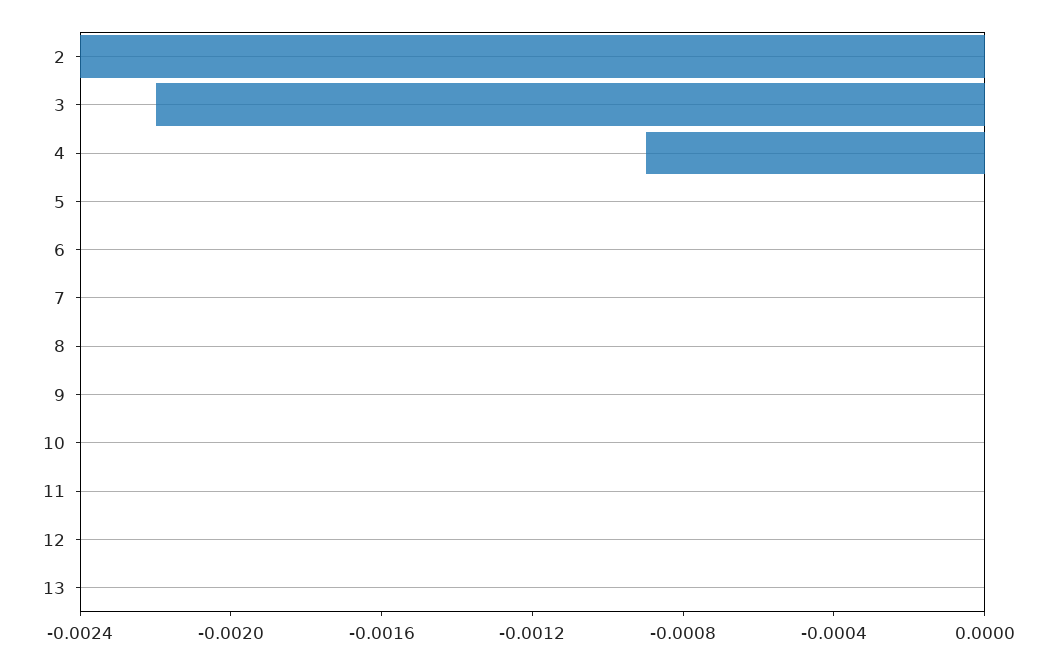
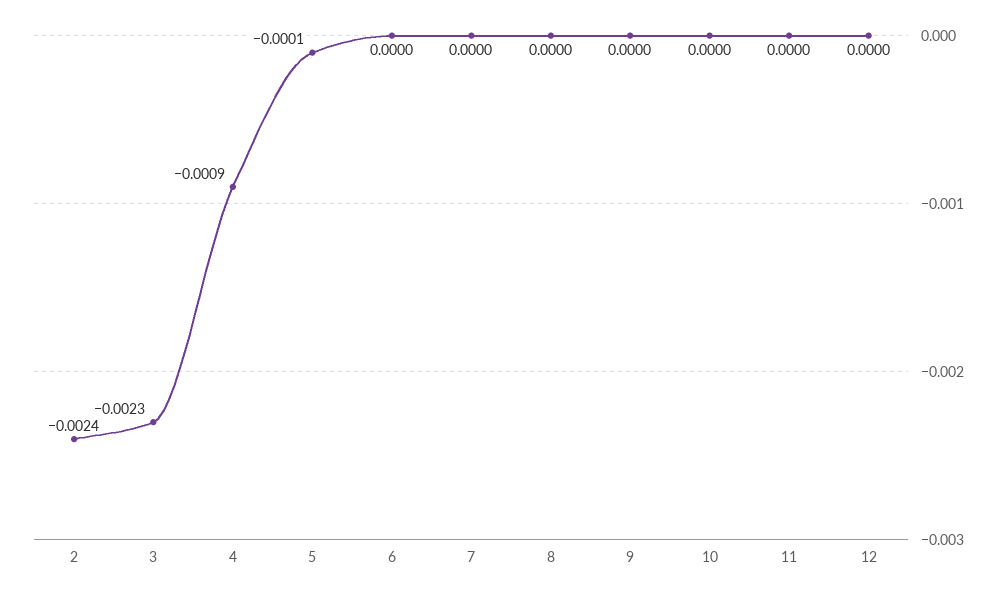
  {
    "2": -0.0024,
-   "3": -0.0022,
+   "3": -0.0023,
    "4": -0.0009,
-   "5": 0,
+   "5": -0.0001,
    "6": 0,
    "7": 0,
    "8": 0,
    "9": 0,
    "10": 0,
    "11": 0,
-   "12": 0,
+   "12": 0
-   "13": 0
  }

